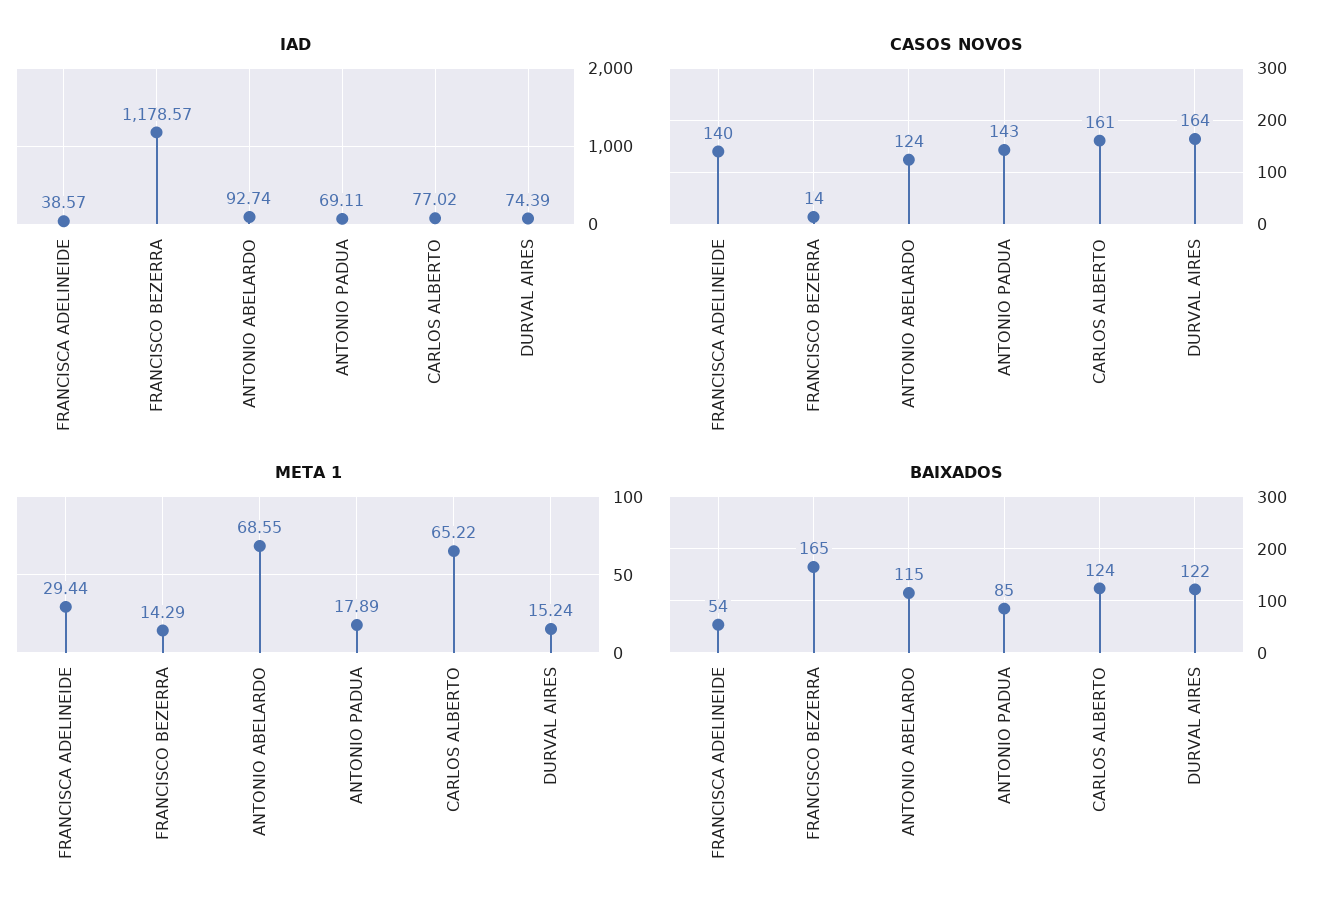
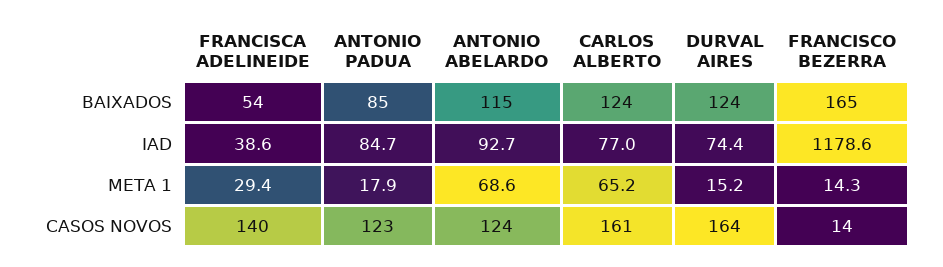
  {
    "IAD": {
      "FRANCISCA ADELINEIDE": 38.57,
      "FRANCISCO BEZERRA": 1178.57,
      "ANTONIO ABELARDO": 92.74,
-     "ANTONIO PADUA": 69.11,
+     "ANTONIO PADUA": 84.7,
      "CARLOS ALBERTO": 77.02,
      "DURVAL AIRES": 74.39
    },
    "CASOS NOVOS": {
      "FRANCISCA ADELINEIDE": 140,
      "FRANCISCO BEZERRA": 14,
      "ANTONIO ABELARDO": 124,
-     "ANTONIO PADUA": 143,
+     "ANTONIO PADUA": 123,
      "CARLOS ALBERTO": 161,
      "DURVAL AIRES": 164
    },
    "META 1": {
      "FRANCISCA ADELINEIDE": 29.44,
      "FRANCISCO BEZERRA": 14.29,
      "ANTONIO ABELARDO": 68.55,
      "ANTONIO PADUA": 17.89,
      "CARLOS ALBERTO": 65.22,
      "DURVAL AIRES": 15.24
    },
    "BAIXADOS": {
      "FRANCISCA ADELINEIDE": 54,
      "FRANCISCO BEZERRA": 165,
      "ANTONIO ABELARDO": 115,
      "ANTONIO PADUA": 85,
      "CARLOS ALBERTO": 124,
-     "DURVAL AIRES": 122
+     "DURVAL AIRES": 124
    }
  }

